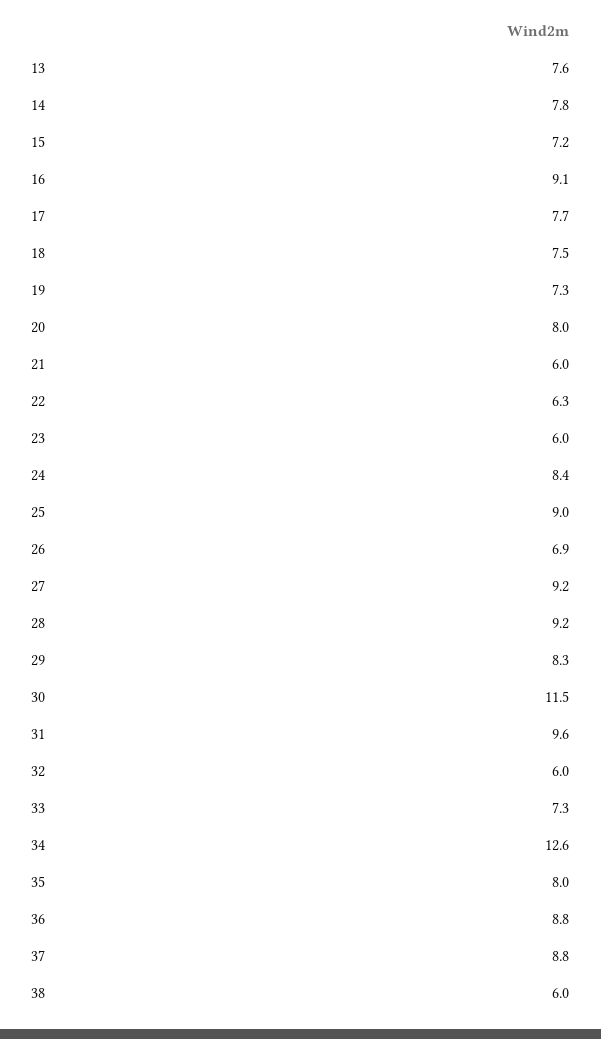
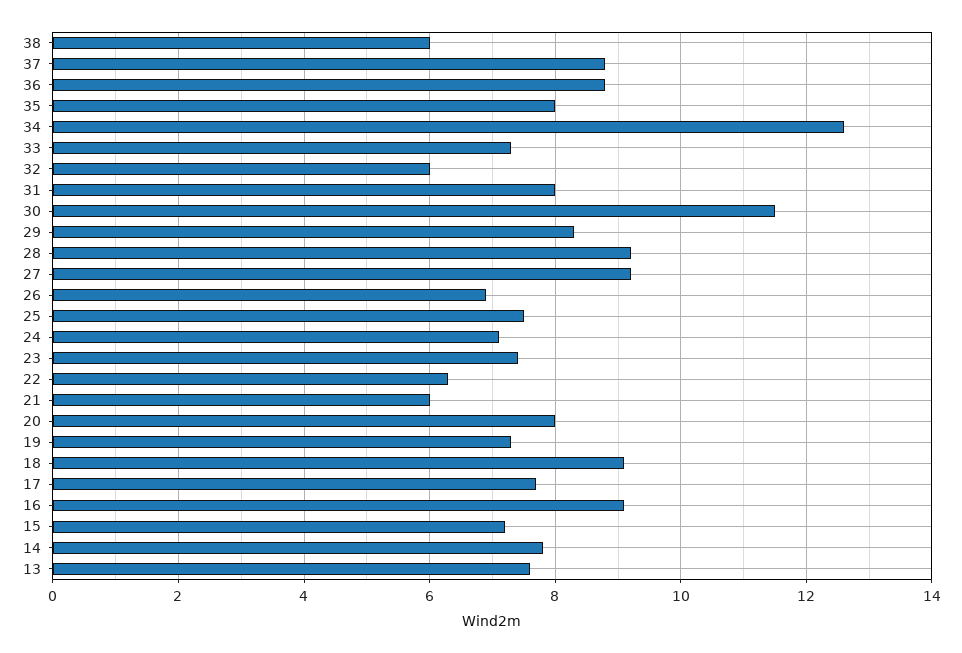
  {
    "13": 7.6,
    "14": 7.8,
    "15": 7.2,
    "16": 9.1,
    "17": 7.7,
-   "18": 7.5,
+   "18": 9,
    "19": 7.3,
    "20": 8,
    "21": 6,
    "22": 6.3,
-   "23": 6,
+   "23": 7.5,
-   "24": 8.4,
+   "24": 7,
-   "25": 9,
+   "25": 7.5,
    "26": 6.9,
    "27": 9.2,
    "28": 9.2,
    "29": 8.3,
    "30": 11.5,
-   "31": 9.6,
+   "31": 8,
    "32": 6,
    "33": 7.3,
    "34": 12.6,
    "35": 8,
    "36": 8.8,
    "37": 8.8,
    "38": 6
  }

